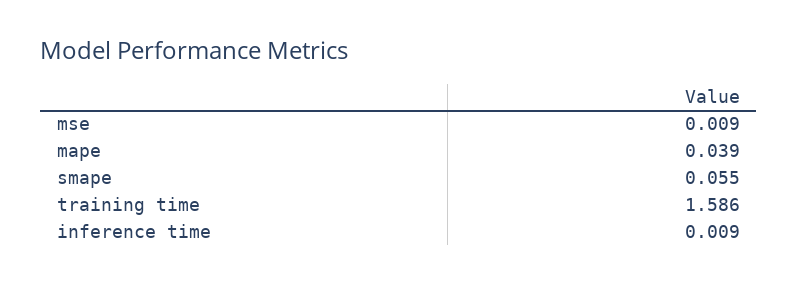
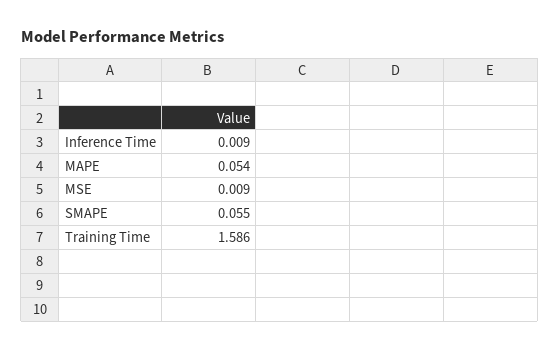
  {
    "mse": 0.009,
-   "mape": 0.039,
+   "mape": 0.054,
    "smape": 0.055,
    "training time": 1.586,
    "inference time": 0.009
  }

